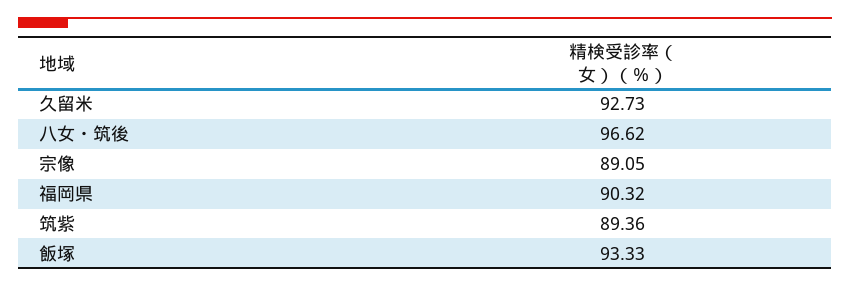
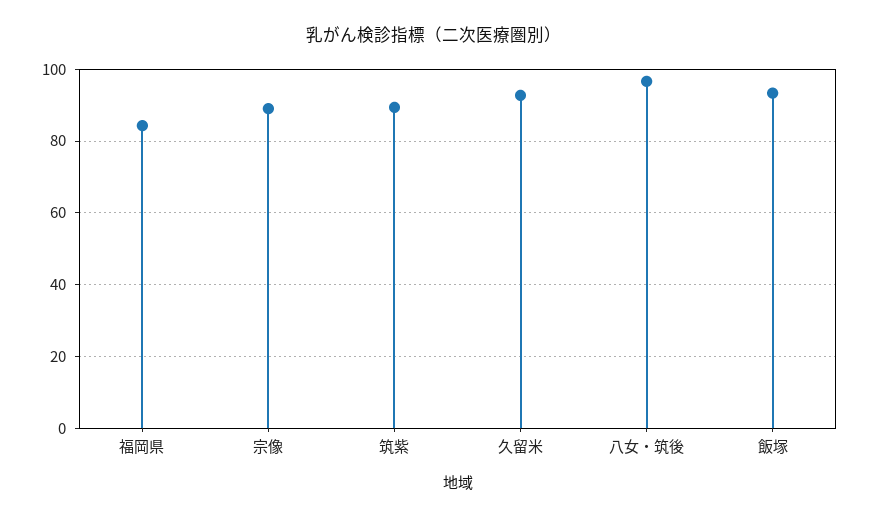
  {
    "久留米": 92.73,
    "八女・筑後": 96.62,
    "宗像": 89.05,
-   "福岡県": 90.32,
+   "福岡県": 84,
    "筑紫": 89.36,
    "飯塚": 93.33
  }

